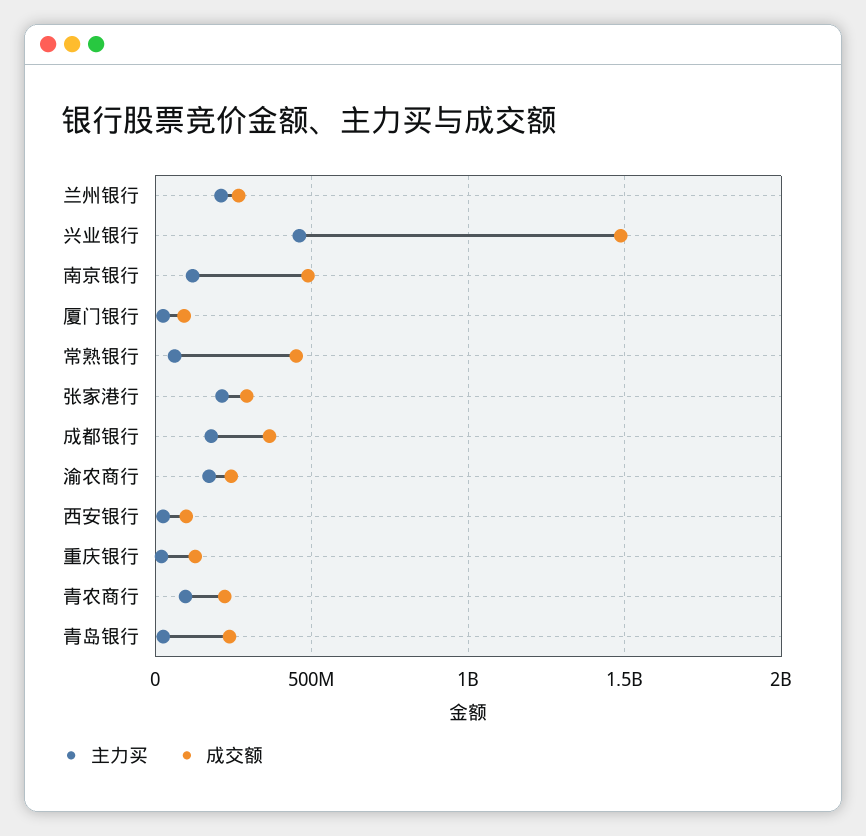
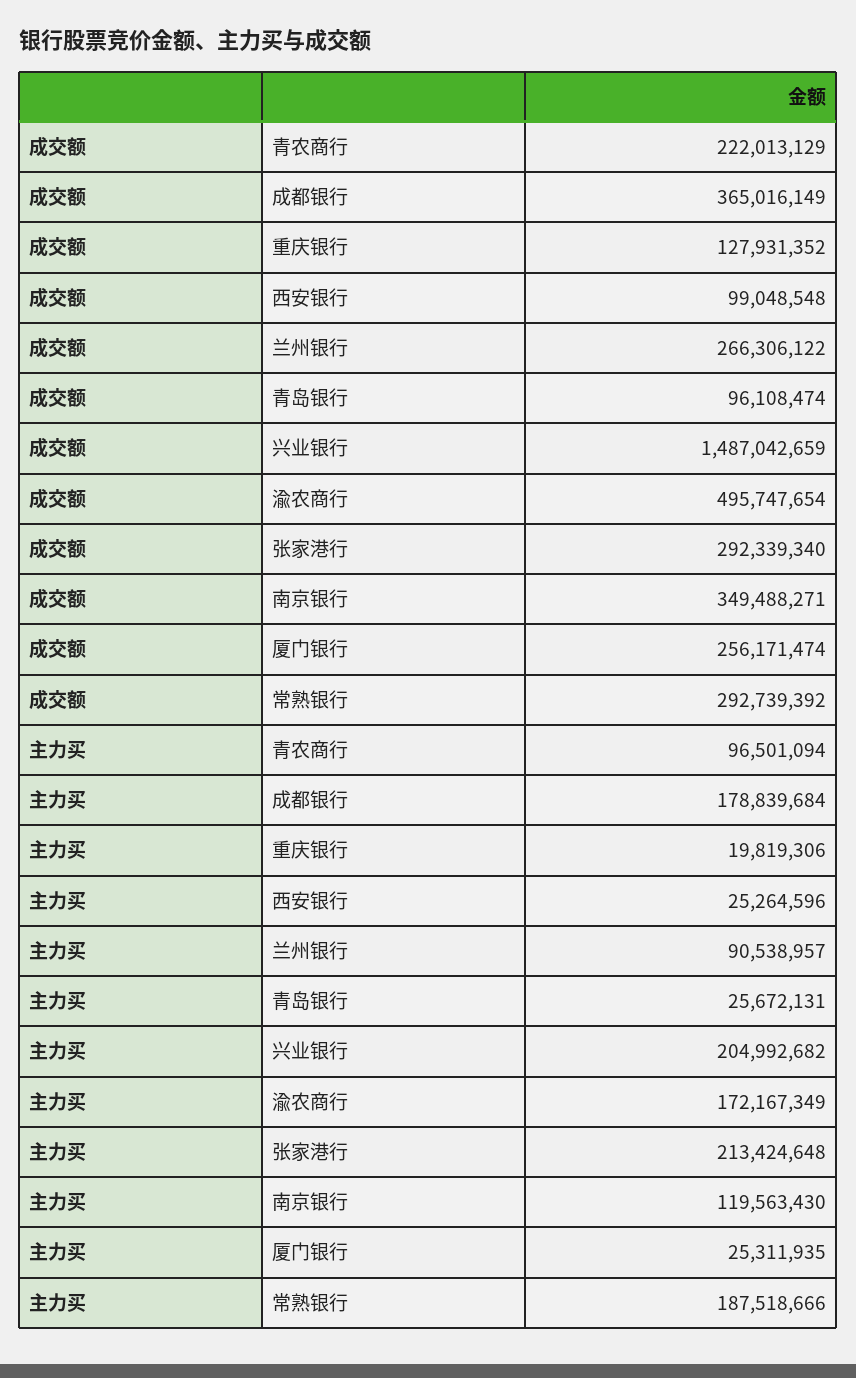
  {
    "主力买": {
-     "兰州银行": 200000000,
+     "兰州银行": 90538957,
-     "兴业银行": 450000000,
+     "兴业银行": 204992682,
      "南京银行": 119563430,
      "厦门银行": 25311935,
-     "常熟银行": 50000000,
+     "常熟银行": 187518666,
      "张家港行": 213424648,
      "成都银行": 178839684,
      "渝农商行": 172167349,
      "西安银行": 25264596,
      "重庆银行": 19819306,
      "青农商行": 96501094,
      "青岛银行": 25672131
    },
    "成交额": {
      "兰州银行": 266306122,
      "兴业银行": 1487042659,
-     "南京银行": 500000000,
+     "南京银行": 349488271,
-     "厦门银行": 100000000,
+     "厦门银行": 256171474,
-     "常熟银行": 450000000,
+     "常熟银行": 292739392,
      "张家港行": 292339340,
      "成都银行": 365016149,
-     "渝农商行": 250000000,
+     "渝农商行": 495747654,
      "西安银行": 99048548,
      "重庆银行": 127931352,
      "青农商行": 222013129,
-     "青岛银行": 250000000
+     "青岛银行": 96108474
    }
  }

